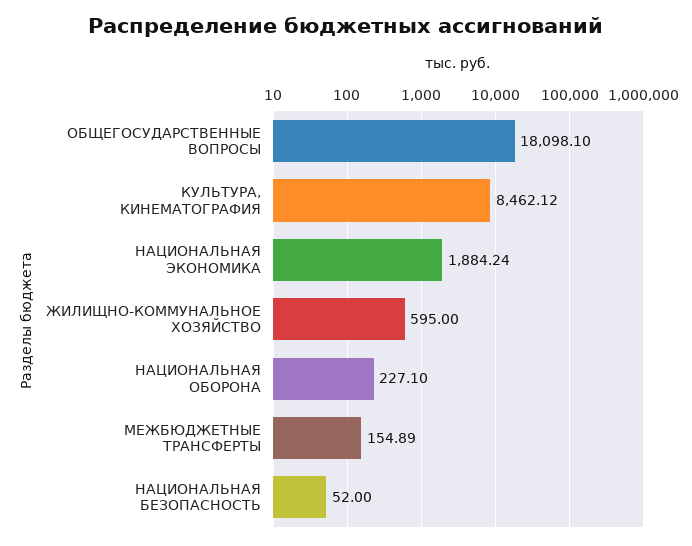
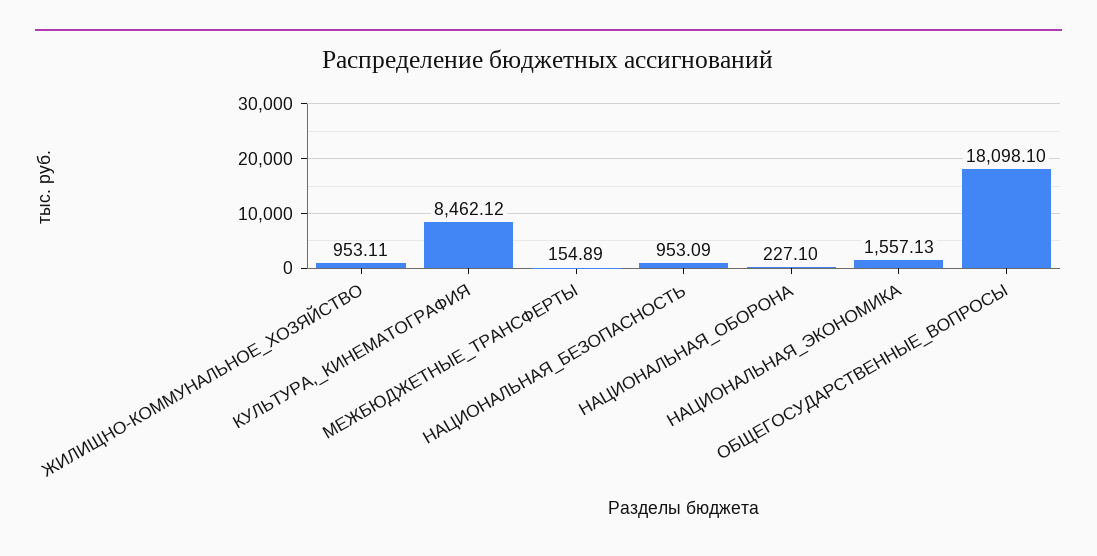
  {
    "ОБЩЕГОСУДАРСТВЕННЫЕ ВОПРОСЫ": 18098.1,
    "КУЛЬТУРА, КИНЕМАТОГРАФИЯ": 8462.12,
-   "НАЦИОНАЛЬНАЯ ЭКОНОМИКА": 1884.24,
+   "НАЦИОНАЛЬНАЯ ЭКОНОМИКА": 1557.13,
-   "ЖИЛИЩНО-КОММУНАЛЬНОЕ ХОЗЯЙСТВО": 595,
+   "ЖИЛИЩНО-КОММУНАЛЬНОЕ ХОЗЯЙСТВО": 953.11,
    "НАЦИОНАЛЬНАЯ ОБОРОНА": 227.1,
    "МЕЖБЮДЖЕТНЫЕ ТРАНСФЕРТЫ": 154.89,
-   "НАЦИОНАЛЬНАЯ БЕЗОПАСНОСТЬ": 52
+   "НАЦИОНАЛЬНАЯ БЕЗОПАСНОСТЬ": 953.09
  }

